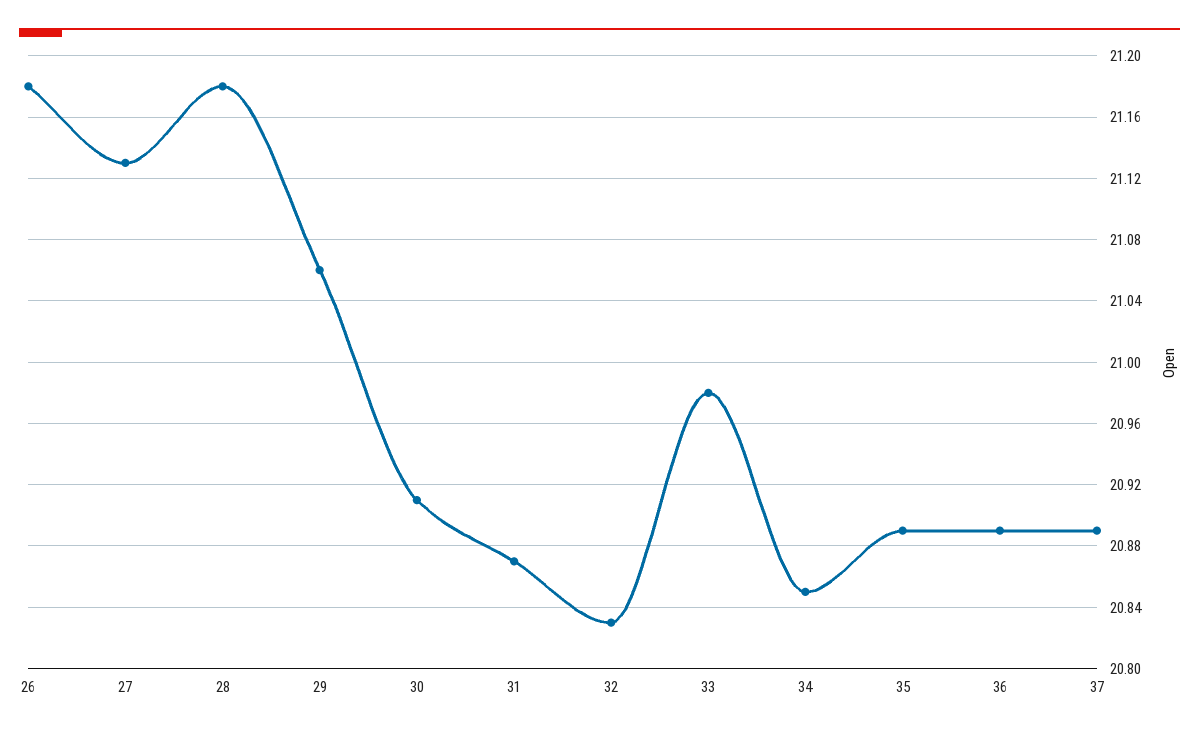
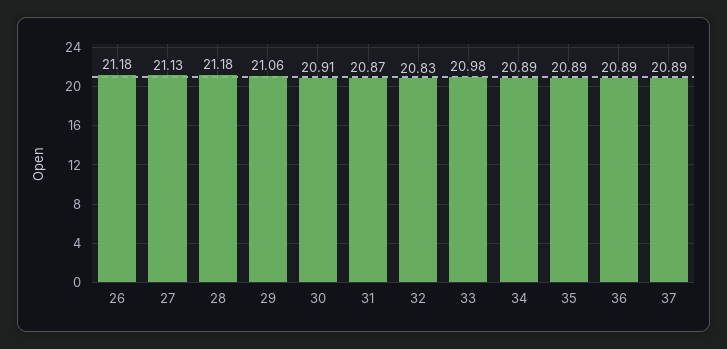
  {
    "26": 21.18,
    "27": 21.13,
    "28": 21.18,
    "29": 21.06,
    "30": 20.91,
    "31": 20.87,
    "32": 20.83,
    "33": 20.98,
-   "34": 20.85,
+   "34": 20.89,
    "35": 20.89,
    "36": 20.89,
    "37": 20.89
  }

